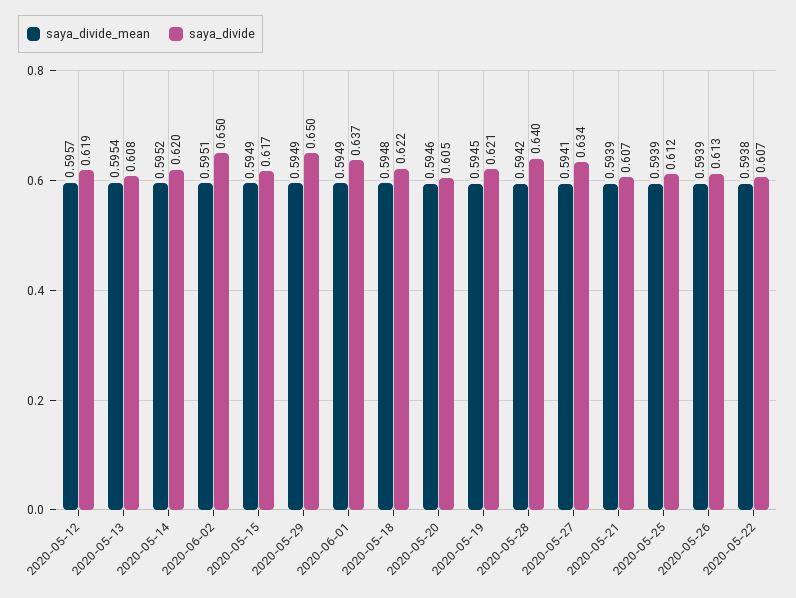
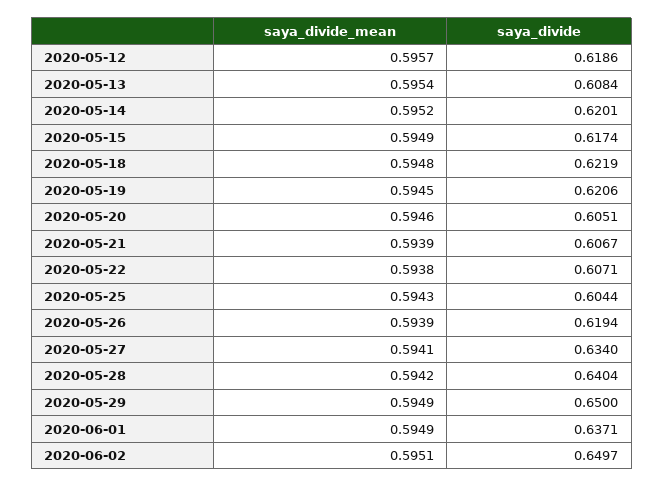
  {
    "saya_divide_mean": {
      "2020-05-12": 0.5957,
      "2020-05-13": 0.5954,
      "2020-05-14": 0.5952,
      "2020-06-02": 0.5951,
      "2020-05-15": 0.5949,
      "2020-05-29": 0.5949,
      "2020-06-01": 0.5949,
      "2020-05-18": 0.5948,
      "2020-05-20": 0.5946,
      "2020-05-19": 0.5945,
      "2020-05-28": 0.5942,
      "2020-05-27": 0.5941,
      "2020-05-21": 0.5939,
-     "2020-05-25": 0.5939,
+     "2020-05-25": 0.5943,
      "2020-05-26": 0.5939,
      "2020-05-22": 0.5938
    },
    "saya_divide": {
      "2020-05-12": 0.6186,
      "2020-05-13": 0.6084,
      "2020-05-14": 0.6201,
      "2020-06-02": 0.6497,
      "2020-05-15": 0.6174,
      "2020-05-29": 0.65,
      "2020-06-01": 0.6371,
      "2020-05-18": 0.6219,
      "2020-05-20": 0.6051,
      "2020-05-19": 0.6206,
      "2020-05-28": 0.6404,
      "2020-05-27": 0.634,
      "2020-05-21": 0.6067,
-     "2020-05-25": 0.612,
+     "2020-05-25": 0.6044,
-     "2020-05-26": 0.613,
+     "2020-05-26": 0.6194,
      "2020-05-22": 0.6071
    }
  }

